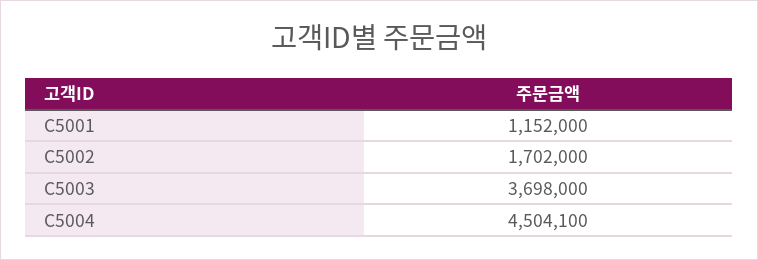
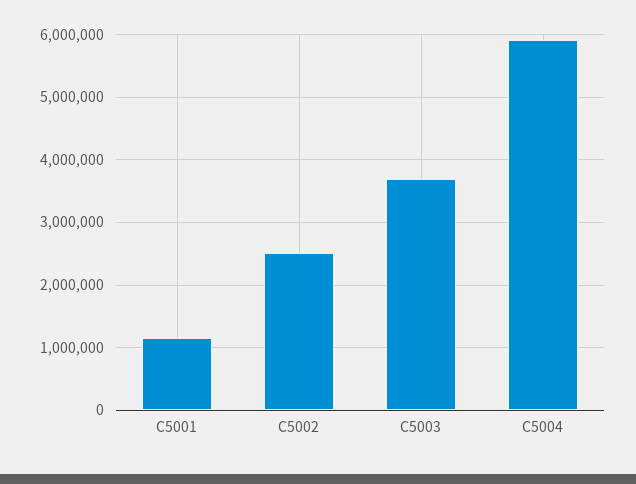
  {
    "C5001": 1152000,
-   "C5002": 1702000,
+   "C5002": 2500000,
    "C5003": 3698000,
-   "C5004": 4504100
+   "C5004": 5900000
  }

